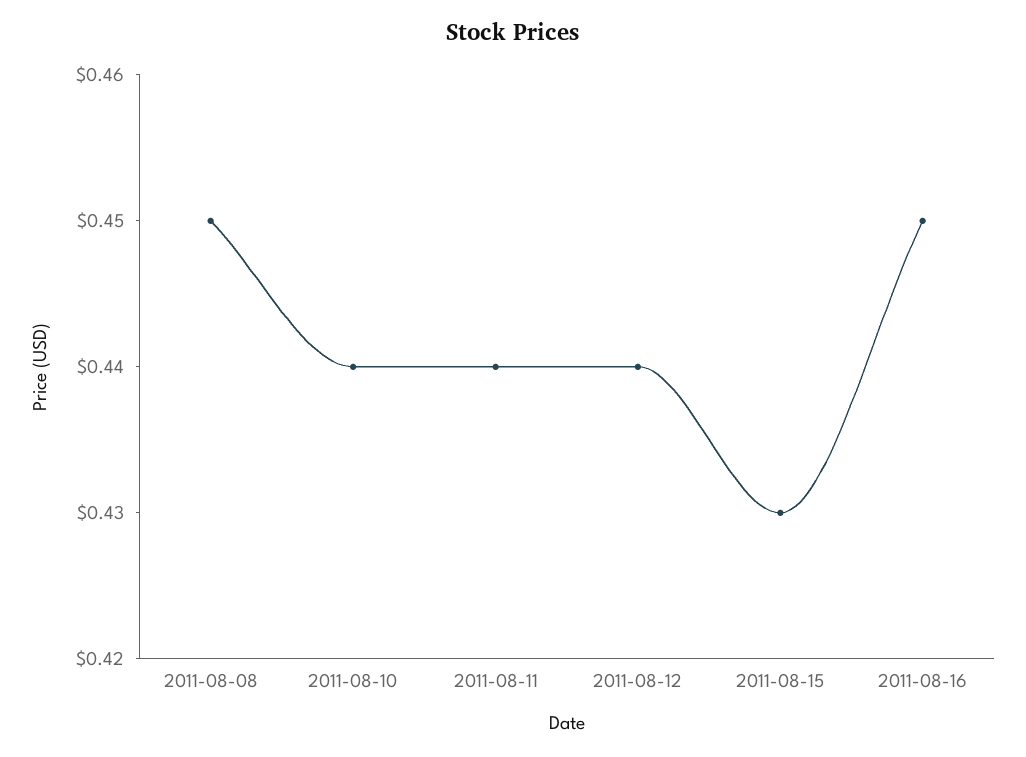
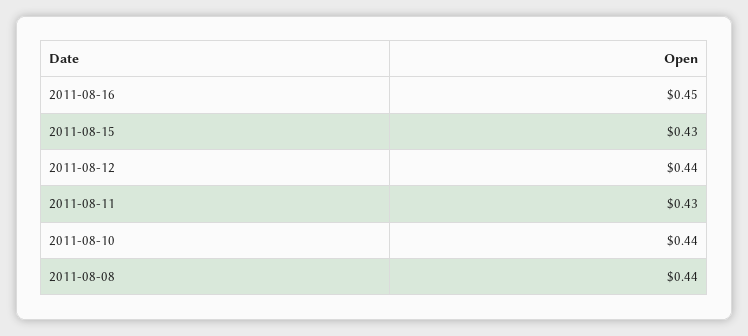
  {
-   "2011-08-08": 0.45,
+   "2011-08-08": 0.44,
    "2011-08-10": 0.44,
-   "2011-08-11": 0.44,
+   "2011-08-11": 0.43,
    "2011-08-12": 0.44,
    "2011-08-15": 0.43,
    "2011-08-16": 0.45
  }

